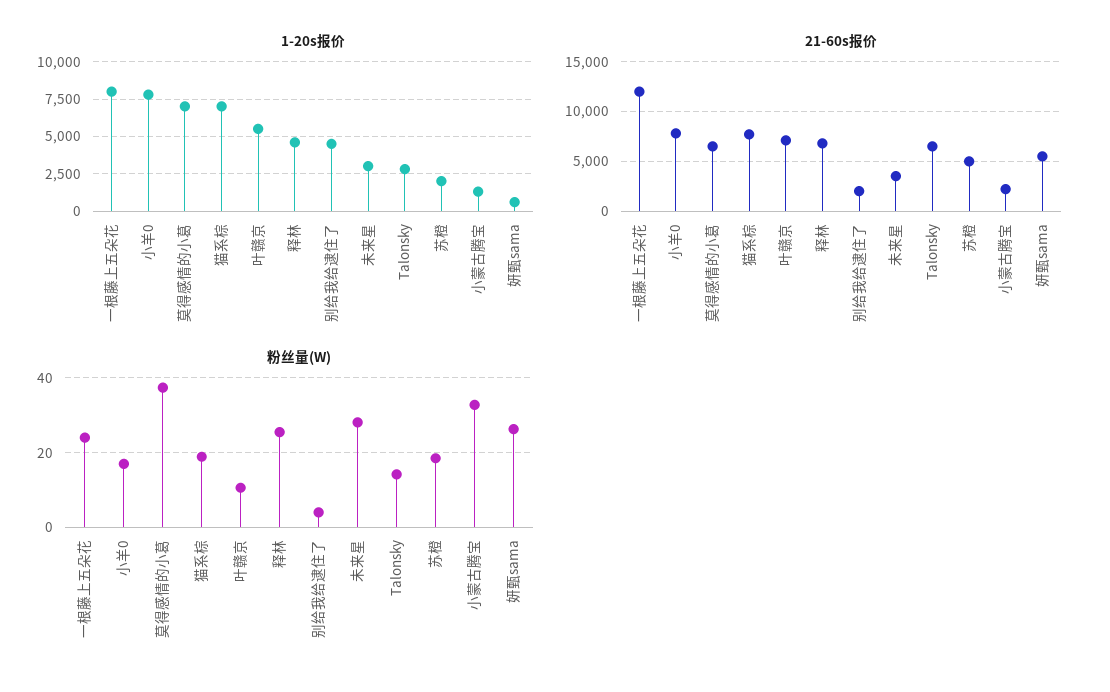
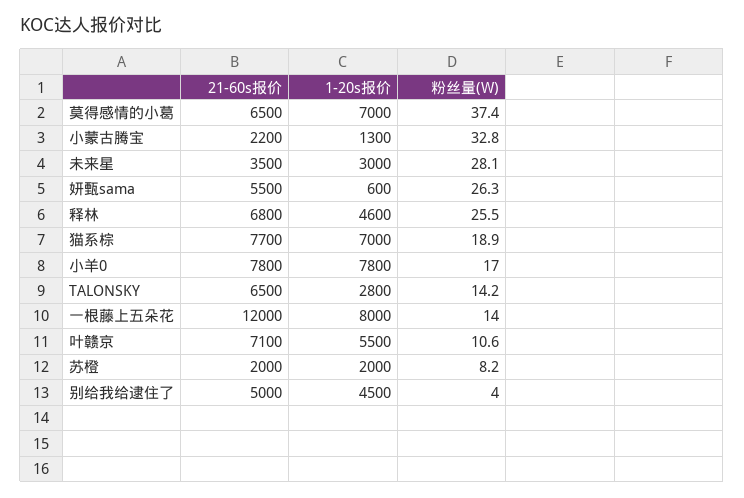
  {
    "1-20s报价": {
      "一根藤上五朵花": 8000,
      "小羊0": 7800,
      "莫得感情的小葛": 7000,
      "猫系棕": 7000,
      "叶赣京": 5500,
      "释林": 4600,
      "别给我给逮住了": 4500,
      "未来星": 3000,
      "Talonsky": 2800,
      "苏橙": 2000,
      "小蒙古腾宝": 1300,
      "妍甄sama": 600
    },
    "21-60s报价": {
      "一根藤上五朵花": 12000,
      "小羊0": 7800,
      "莫得感情的小葛": 6500,
      "猫系棕": 7700,
      "叶赣京": 7100,
      "释林": 6800,
-     "别给我给逮住了": 2000,
+     "别给我给逮住了": 5000,
      "未来星": 3500,
      "Talonsky": 6500,
-     "苏橙": 5000,
+     "苏橙": 2000,
      "小蒙古腾宝": 2200,
      "妍甄sama": 5500
    },
    "粉丝量(W)": {
-     "一根藤上五朵花": 24,
+     "一根藤上五朵花": 14,
      "小羊0": 17,
      "莫得感情的小葛": 37.4,
      "猫系棕": 18.9,
      "叶赣京": 10.6,
      "释林": 25.5,
      "别给我给逮住了": 4,
      "未来星": 28.1,
      "Talonsky": 14.2,
-     "苏橙": 18,
+     "苏橙": 8.2,
      "小蒙古腾宝": 32.8,
      "妍甄sama": 26.3
    }
  }

